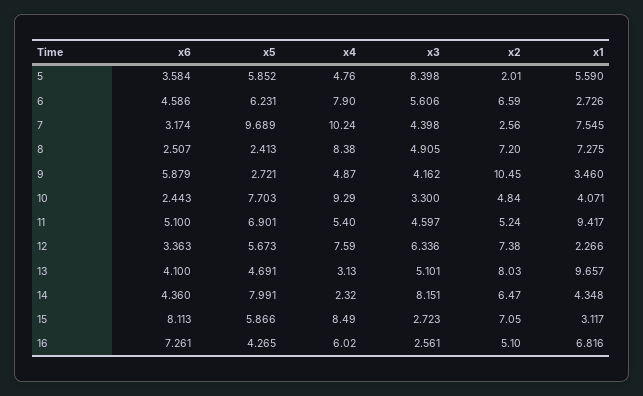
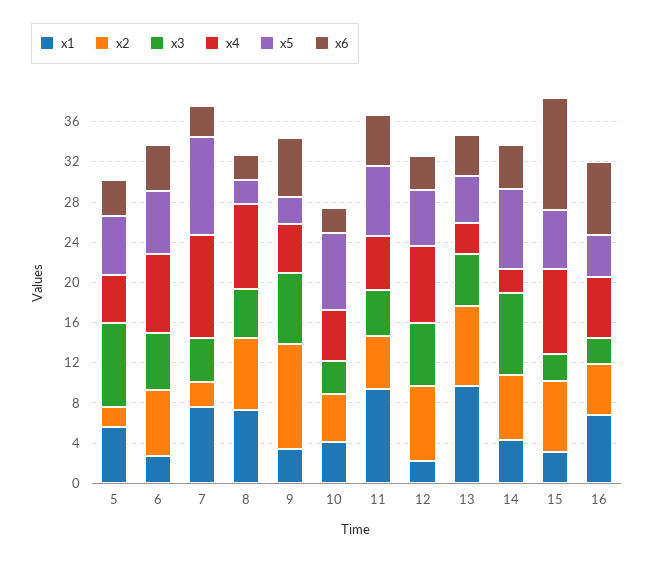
  {
    "x6": {
      "5": 3.584,
      "6": 4.586,
      "7": 3.174,
      "8": 2.507,
      "9": 5.879,
      "10": 2.443,
      "11": 5.1,
      "12": 3.363,
      "13": 4.1,
      "14": 4.36,
-     "15": 8.113,
+     "15": 11,
      "16": 7.261
    },
    "x5": {
      "5": 5.852,
      "6": 6.231,
      "7": 9.689,
      "8": 2.413,
      "9": 2.721,
      "10": 7.703,
      "11": 6.901,
      "12": 5.673,
      "13": 4.691,
      "14": 7.991,
      "15": 5.866,
      "16": 4.265
    },
    "x4": {
      "5": 4.76,
      "6": 7.9,
      "7": 10.24,
      "8": 8.38,
      "9": 4.87,
-     "10": 9.29,
+     "10": 5,
      "11": 5.4,
      "12": 7.59,
      "13": 3.13,
      "14": 2.32,
      "15": 8.49,
      "16": 6.02
    },
    "x3": {
      "5": 8.398,
      "6": 5.606,
      "7": 4.398,
      "8": 4.905,
-     "9": 4.162,
+     "9": 7,
      "10": 3.3,
      "11": 4.597,
      "12": 6.336,
      "13": 5.101,
      "14": 8.151,
      "15": 2.723,
      "16": 2.561
    },
    "x2": {
      "5": 2.01,
      "6": 6.59,
      "7": 2.56,
      "8": 7.2,
      "9": 10.45,
      "10": 4.84,
      "11": 5.24,
      "12": 7.38,
      "13": 8.03,
      "14": 6.47,
      "15": 7.05,
      "16": 5.1
    },
    "x1": {
      "5": 5.59,
      "6": 2.726,
      "7": 7.545,
      "8": 7.275,
      "9": 3.46,
      "10": 4.071,
      "11": 9.417,
      "12": 2.266,
      "13": 9.657,
      "14": 4.348,
      "15": 3.117,
      "16": 6.816
    }
  }

